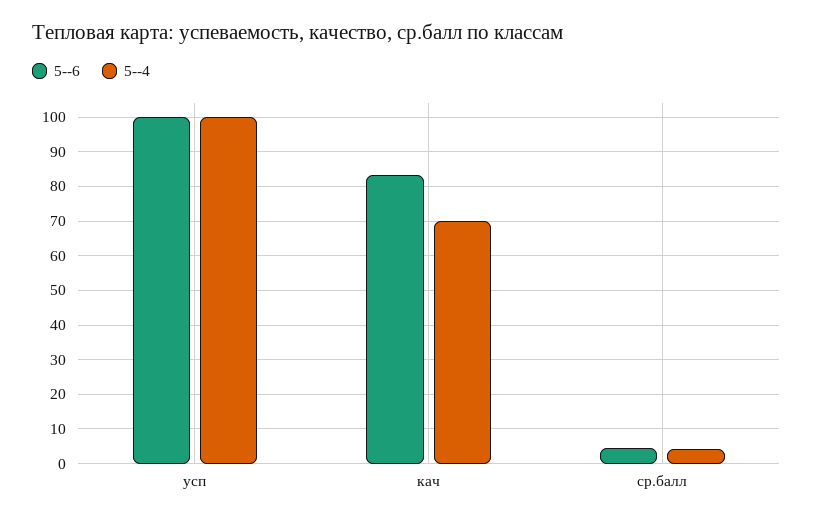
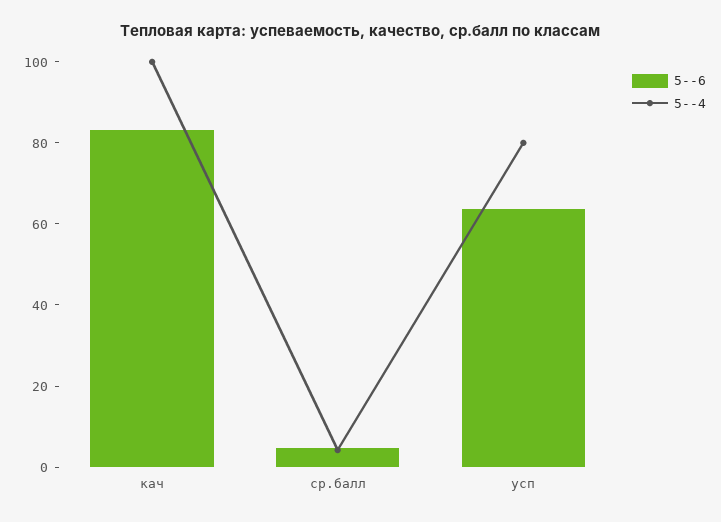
  {
    "5--6": {
-     "усп": 100,
+     "усп": 65,
      "кач": 84,
      "ср.балл": 4
    },
    "5--4": {
-     "усп": 100,
+     "усп": 80,
-     "кач": 70,
+     "кач": 100,
      "ср.балл": 4
    }
  }

